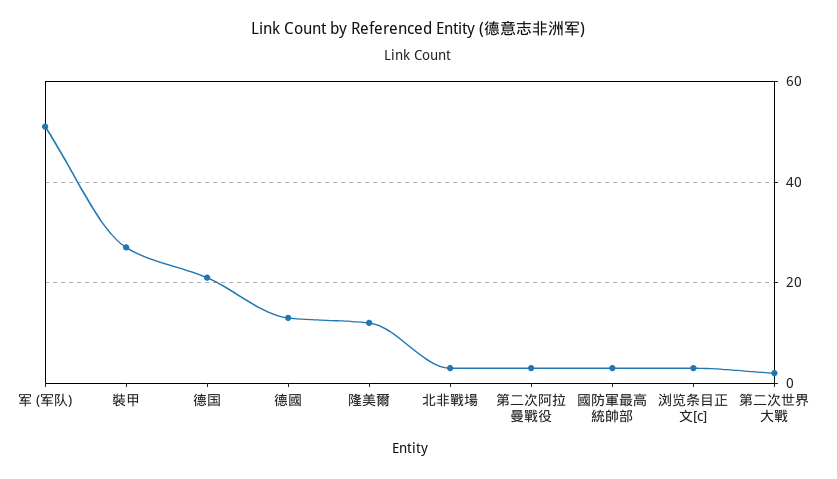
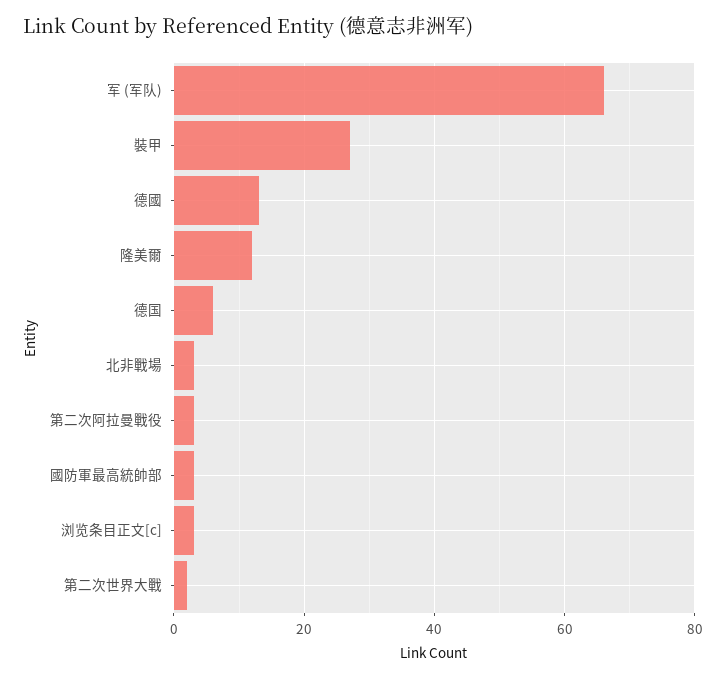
  {
-   "军 (军队)": 50,
+   "军 (军队)": 65,
    "裝甲": 25,
-   "德国": 20,
+   "德国": 5,
    "德國": 15,
    "隆美爾": 10,
    "北非戰場": 5,
    "第二次阿拉曼戰役": 5,
    "國防軍最高統帥部": 5,
    "浏览条目正文[c]": 5,
    "第二次世界大戰": 0
  }

